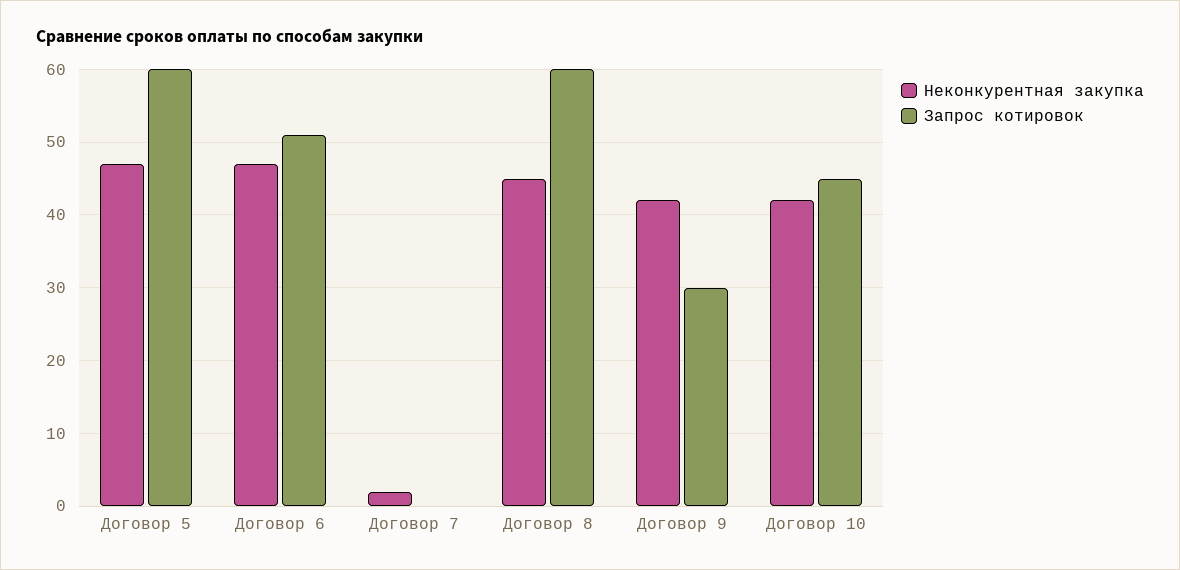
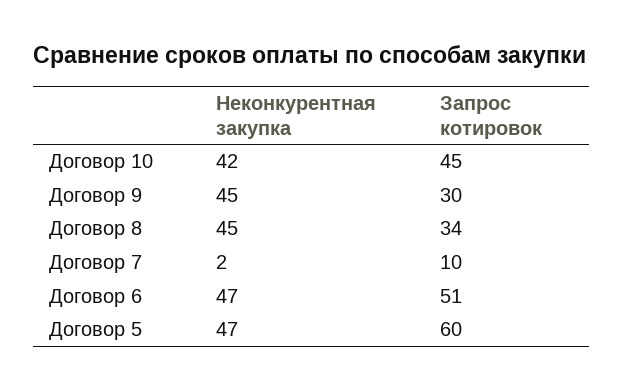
  {
    "Неконкурентная закупка": {
      "Договор 5": 47,
      "Договор 6": 47,
      "Договор 7": 2,
      "Договор 8": 45,
-     "Договор 9": 42,
+     "Договор 9": 45,
      "Договор 10": 42
    },
    "Запрос котировок": {
      "Договор 5": 60,
      "Договор 6": 51,
-     "Договор 7": 0,
+     "Договор 7": 10,
-     "Договор 8": 60,
+     "Договор 8": 34,
      "Договор 9": 30,
      "Договор 10": 45
    }
  }

